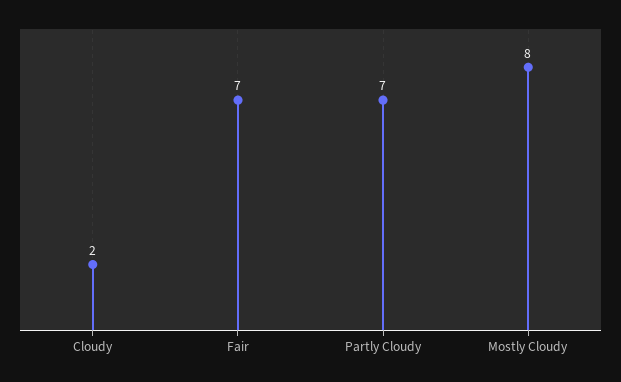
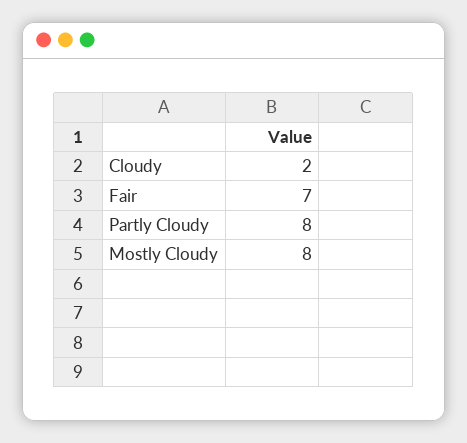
  {
    "Cloudy": 2,
    "Fair": 7,
-   "Partly Cloudy": 7,
+   "Partly Cloudy": 8,
    "Mostly Cloudy": 8
  }

